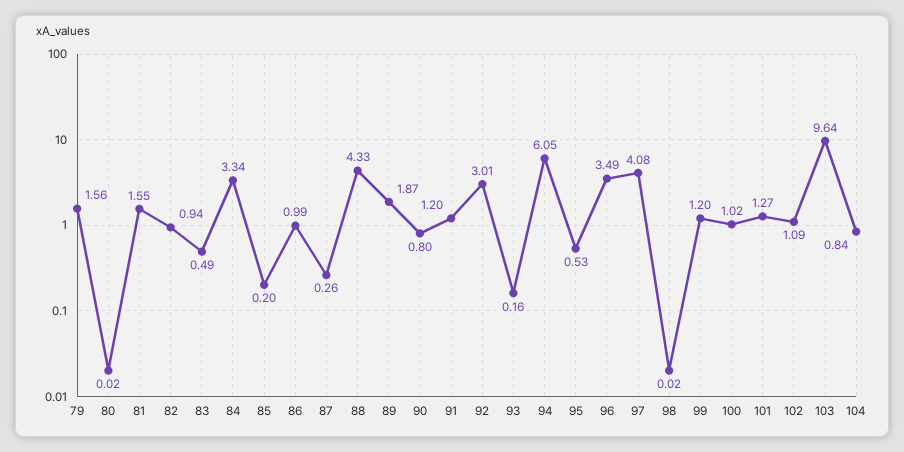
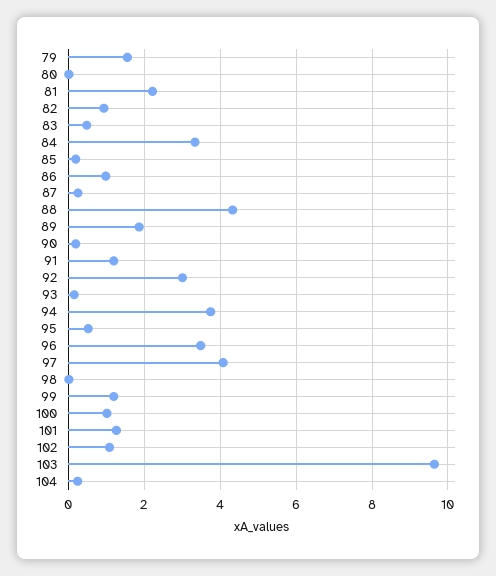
  {
    "79": 1.56,
    "80": 0.02,
-   "81": 1.55,
+   "81": 2.2,
    "82": 0.94,
    "83": 0.49,
    "84": 3.34,
    "85": 0.2,
    "86": 0.99,
    "87": 0.26,
    "88": 4.33,
    "89": 1.87,
-   "90": 0.8,
+   "90": 0.2,
    "91": 1.2,
    "92": 3.01,
    "93": 0.16,
-   "94": 6.05,
+   "94": 3.8,
    "95": 0.53,
    "96": 3.49,
    "97": 4.08,
    "98": 0.02,
    "99": 1.2,
    "100": 1.02,
    "101": 1.27,
    "102": 1.09,
    "103": 9.64,
-   "104": 0.84
+   "104": 0.2
  }

